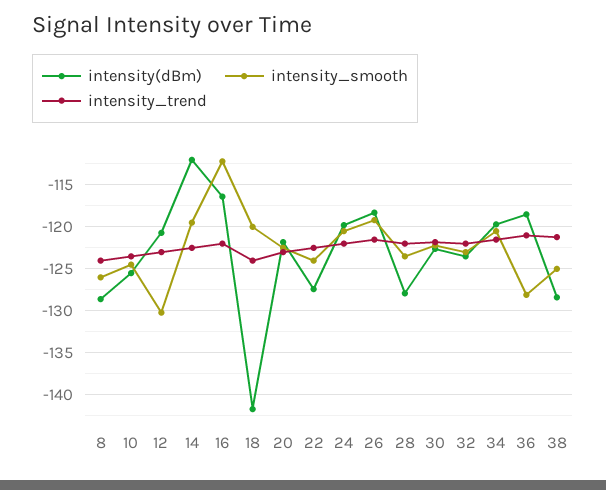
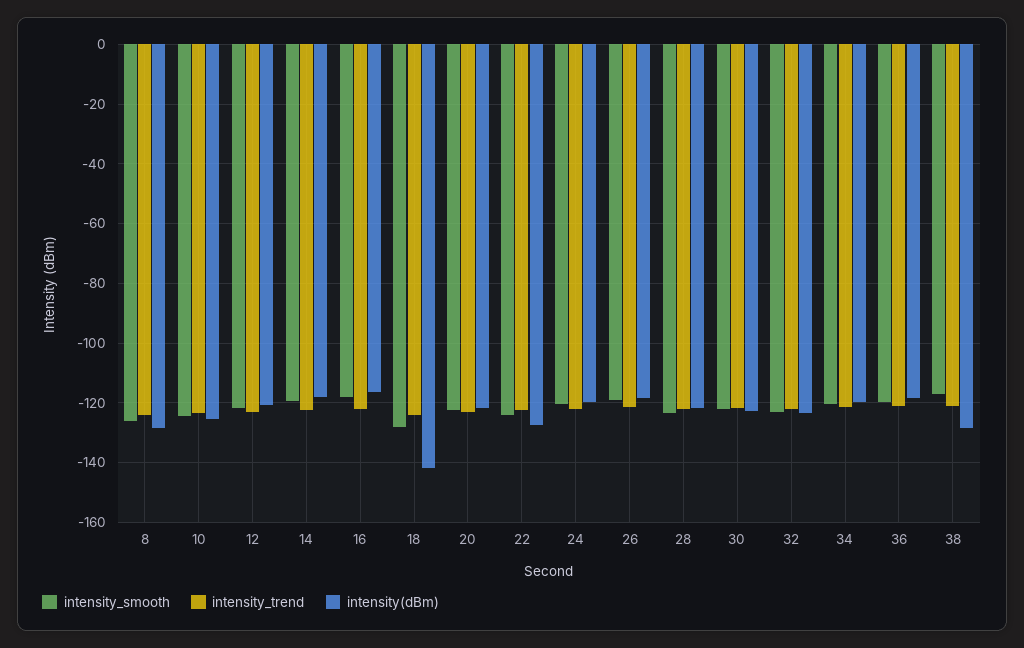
  {
    "intensity(dBm)": {
      "8": -129,
      "10": -126,
      "12": -121,
-     "14": -112,
+     "14": -117.5,
      "16": -116,
      "18": -142,
      "20": -122,
      "22": -127,
      "24": -120,
      "26": -118,
-     "28": -128,
+     "28": -122.5,
      "30": -123,
      "32": -124,
      "34": -120,
      "36": -119,
      "38": -128
    },
    "intensity_smooth": {
      "8": -126,
      "10": -125,
-     "12": -130,
+     "12": -122.5,
      "14": -120,
-     "16": -112,
+     "16": -117.5,
-     "18": -120,
+     "18": -127.5,
      "20": -123,
      "22": -124,
      "24": -121,
      "26": -119,
      "28": -124,
      "30": -122,
      "32": -123,
      "34": -121,
-     "36": -128,
+     "36": -120,
-     "38": -125
+     "38": -117.5
    },
    "intensity_trend": {
      "8": -124,
      "10": -124,
      "12": -123,
      "14": -123,
      "16": -122,
      "18": -124,
      "20": -123,
      "22": -123,
      "24": -122,
      "26": -122,
      "28": -122,
      "30": -122,
      "32": -122,
      "34": -122,
      "36": -121,
      "38": -121
    }
  }

